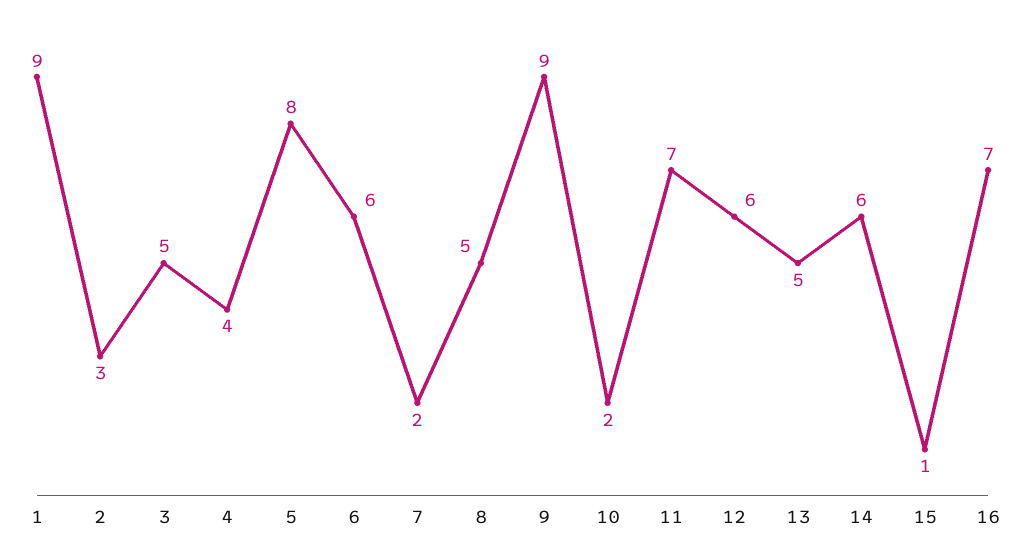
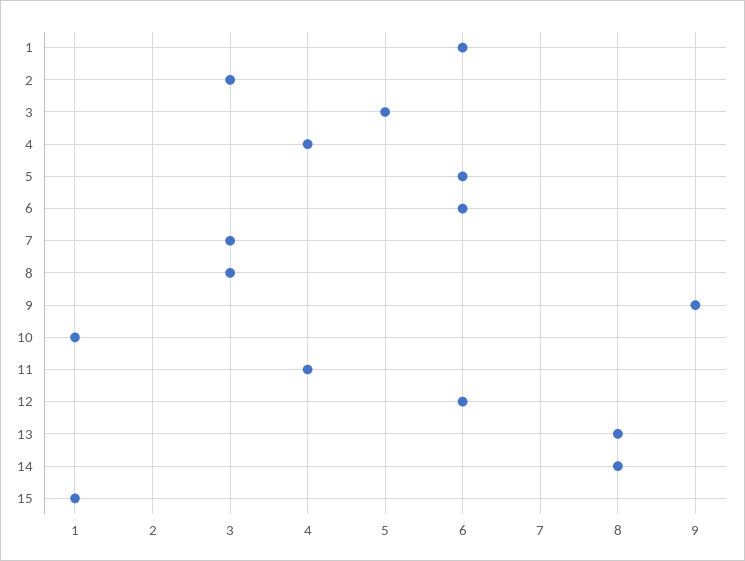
  {
-   "1": 9,
+   "1": 6,
    "2": 3,
    "3": 5,
    "4": 4,
-   "5": 8,
+   "5": 6,
    "6": 6,
-   "7": 2,
+   "7": 3,
-   "8": 5,
+   "8": 3,
    "9": 9,
-   "10": 2,
+   "10": 1,
-   "11": 7,
+   "11": 4,
    "12": 6,
-   "13": 5,
+   "13": 8,
-   "14": 6,
+   "14": 8,
-   "15": 1,
+   "15": 1
-   "16": 7
  }

